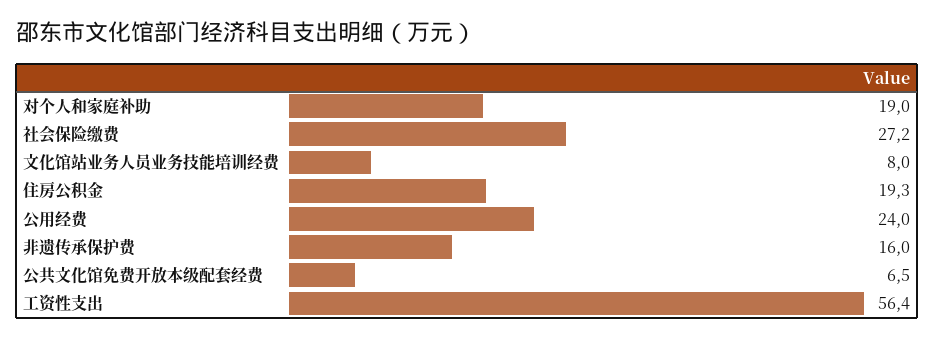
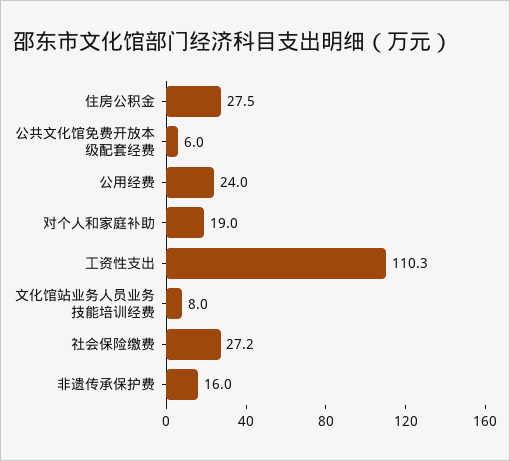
  {
    "对个人和家庭补助": 19,
    "社会保险缴费": 27.2,
    "文化馆站业务人员业务技能培训经费": 8,
-   "住房公积金": 19.3,
+   "住房公积金": 27.5,
    "公用经费": 24,
    "非遗传承保护费": 16,
-   "公共文化馆免费开放本级配套经费": 6.5,
+   "公共文化馆免费开放本级配套经费": 6,
-   "工资性支出": 56.4
+   "工资性支出": 110.3
  }

